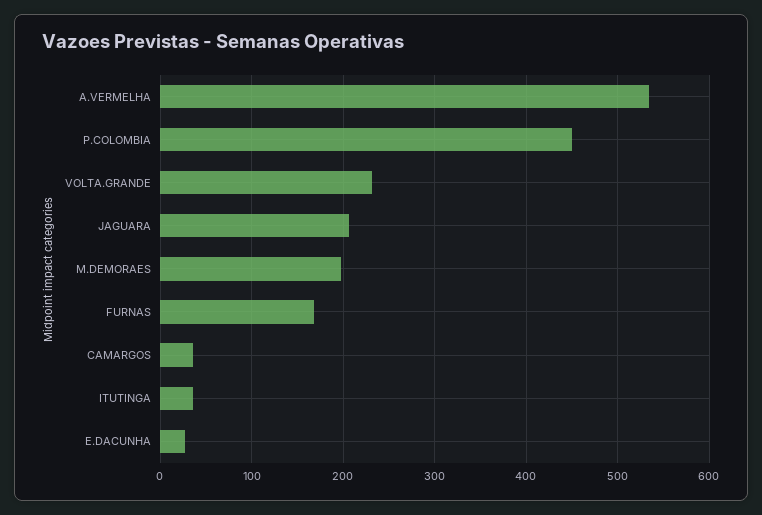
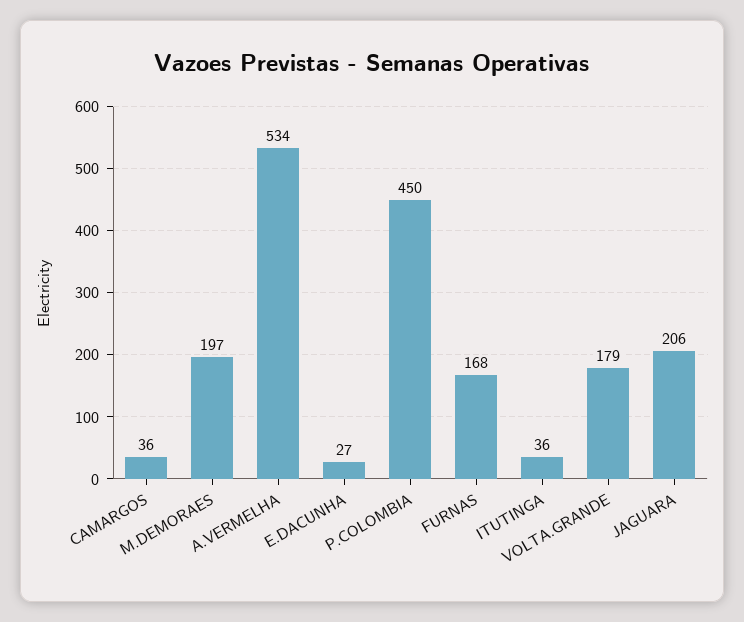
  {
    "A.VERMELHA": 534,
    "P.COLOMBIA": 450,
-   "VOLTA.GRANDE": 230,
+   "VOLTA.GRANDE": 179,
    "JAGUARA": 206,
    "M.DEMORAES": 197,
    "FURNAS": 168,
    "CAMARGOS": 36,
    "ITUTINGA": 36,
    "E.DACUNHA": 27
  }

